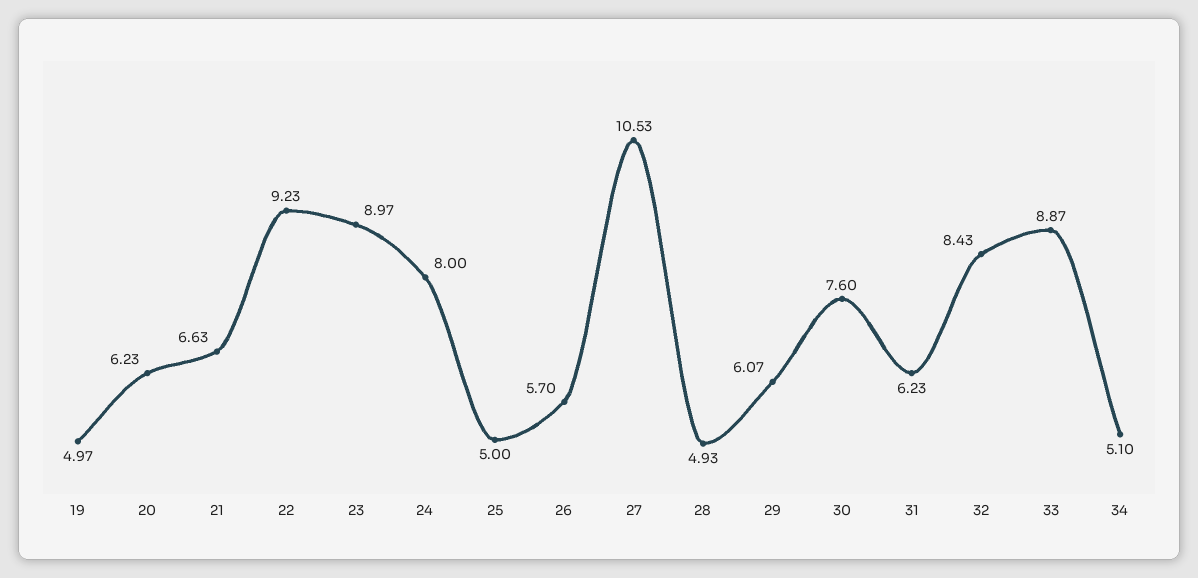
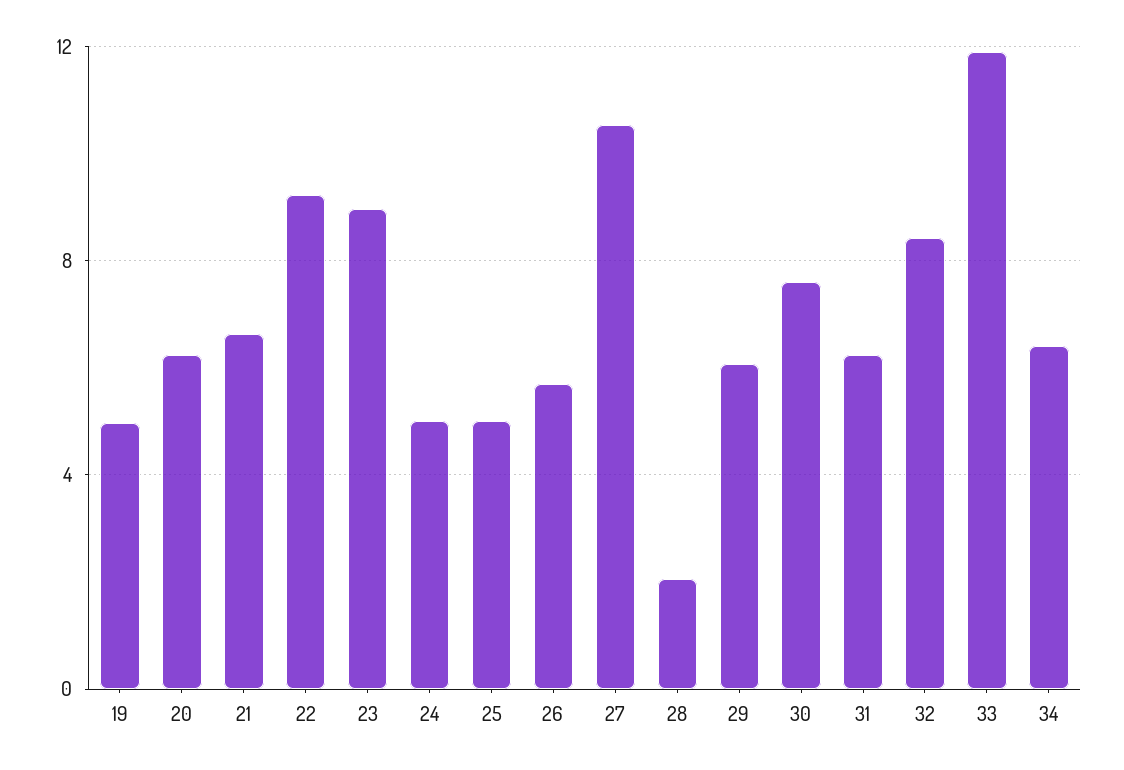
  {
    "19": 4.97,
    "20": 6.23,
    "21": 6.63,
    "22": 9.23,
    "23": 8.97,
-   "24": 8,
+   "24": 5,
    "25": 5,
    "26": 5.7,
    "27": 10.53,
-   "28": 4.93,
+   "28": 2,
    "29": 6.07,
    "30": 7.6,
    "31": 6.23,
    "32": 8.43,
-   "33": 8.87,
+   "33": 12,
-   "34": 5.1
+   "34": 6.5
  }

